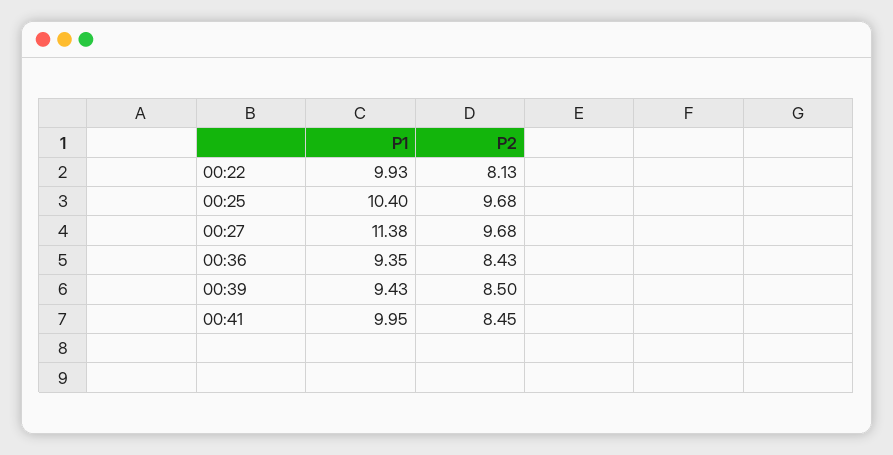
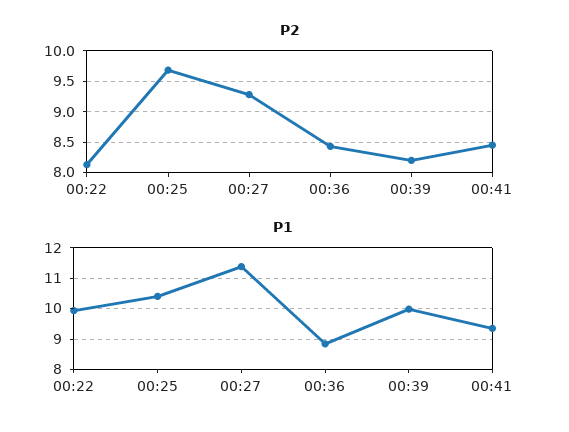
  {
    "P1": {
      "00:22": 9.93,
      "00:25": 10.4,
      "00:27": 11.38,
-     "00:36": 9.35,
+     "00:36": 8.8,
-     "00:39": 9.43,
+     "00:39": 10,
-     "00:41": 9.95
+     "00:41": 9.4
    },
    "P2": {
      "00:22": 8.13,
      "00:25": 9.68,
-     "00:27": 9.68,
+     "00:27": 9.3,
      "00:36": 8.43,
-     "00:39": 8.5,
+     "00:39": 8.2,
      "00:41": 8.45
    }
  }

